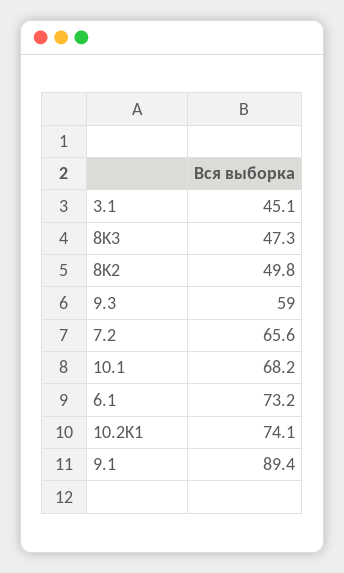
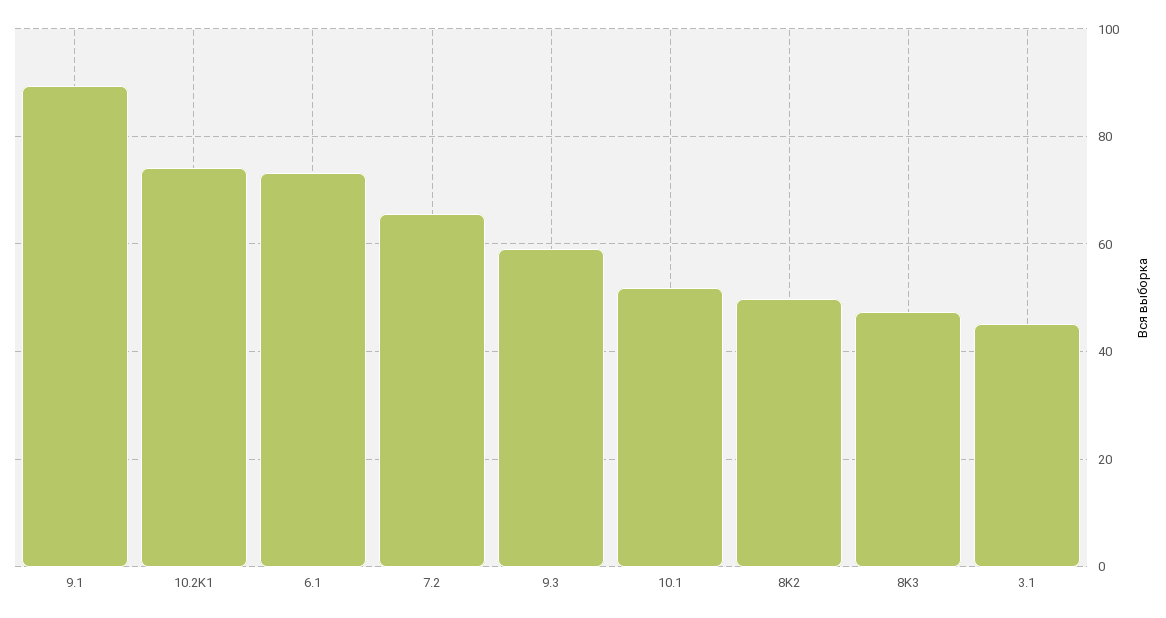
  {
    "3.1": 45.1,
    "8K3": 47.3,
    "8K2": 49.8,
    "9.3": 59,
    "7.2": 65.6,
-   "10.1": 68.2,
+   "10.1": 52,
    "6.1": 73.2,
    "10.2K1": 74.1,
    "9.1": 89.4
  }

